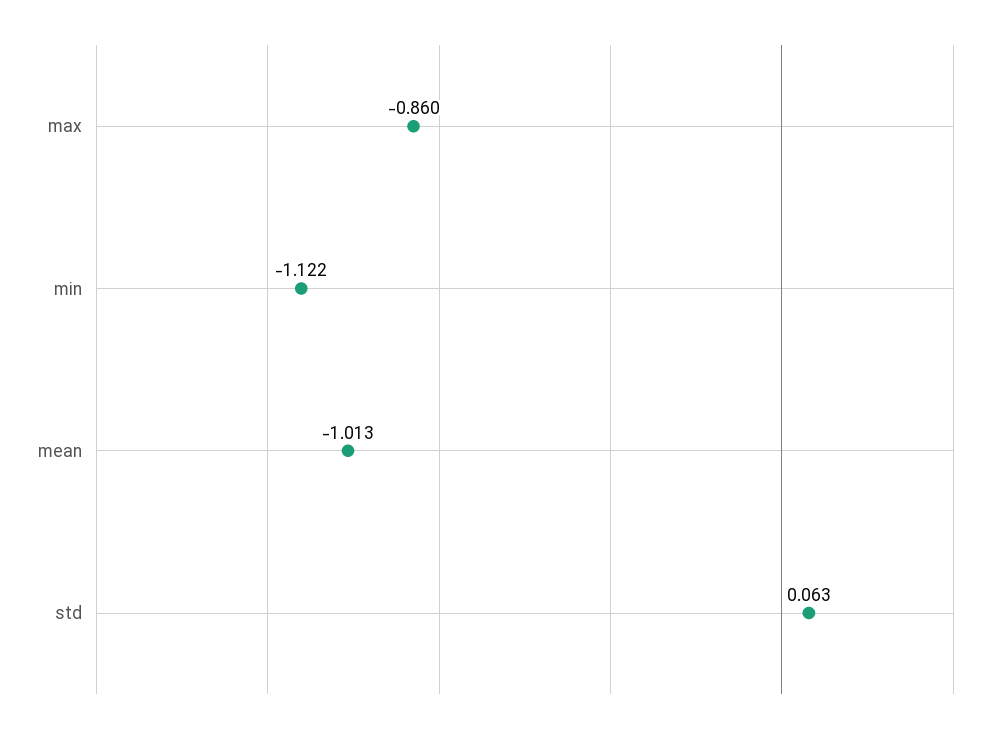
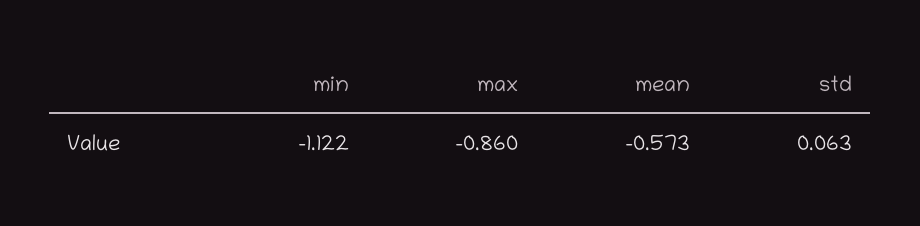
  {
    "max": -0.86,
    "min": -1.122,
-   "mean": -1.013,
+   "mean": -0.573,
    "std": 0.063
  }

